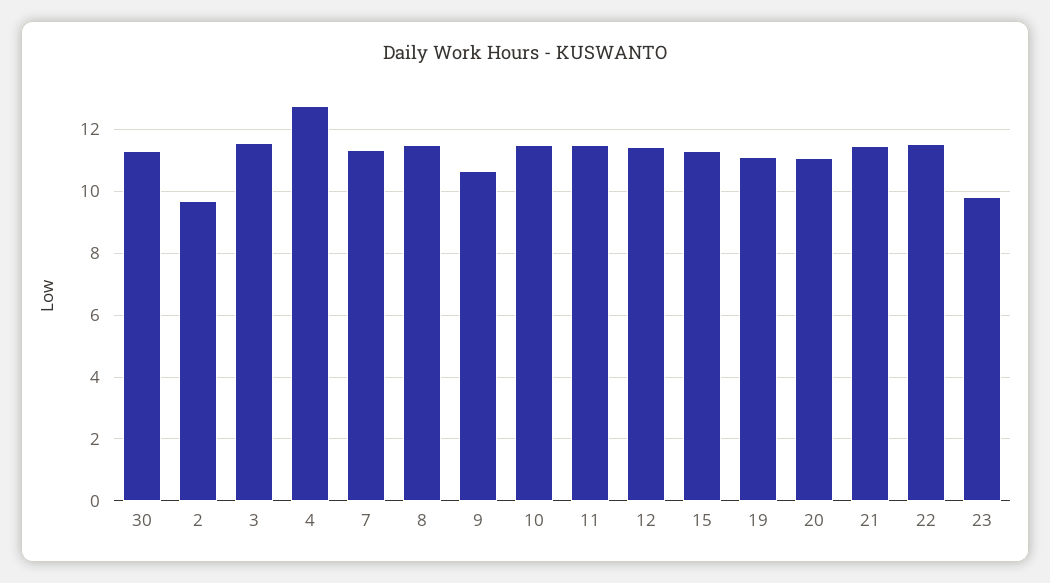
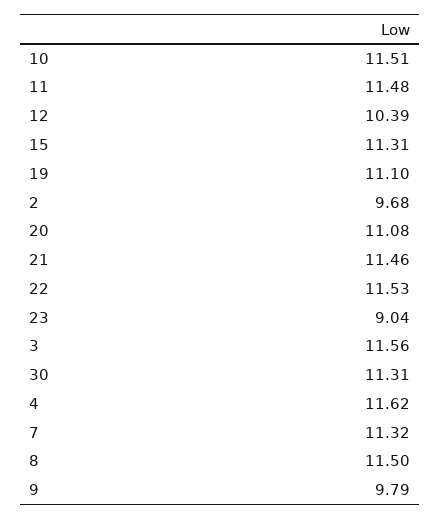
  {
    "30": 11.31,
    "2": 9.68,
    "3": 11.56,
-   "4": 12.8,
+   "4": 11.62,
    "7": 11.32,
    "8": 11.5,
-   "9": 10.6,
+   "9": 9.79,
    "10": 11.51,
    "11": 11.48,
-   "12": 11.4,
+   "12": 10.39,
    "15": 11.31,
    "19": 11.1,
    "20": 11.08,
    "21": 11.46,
    "22": 11.53,
-   "23": 9.8
+   "23": 9.04
  }

